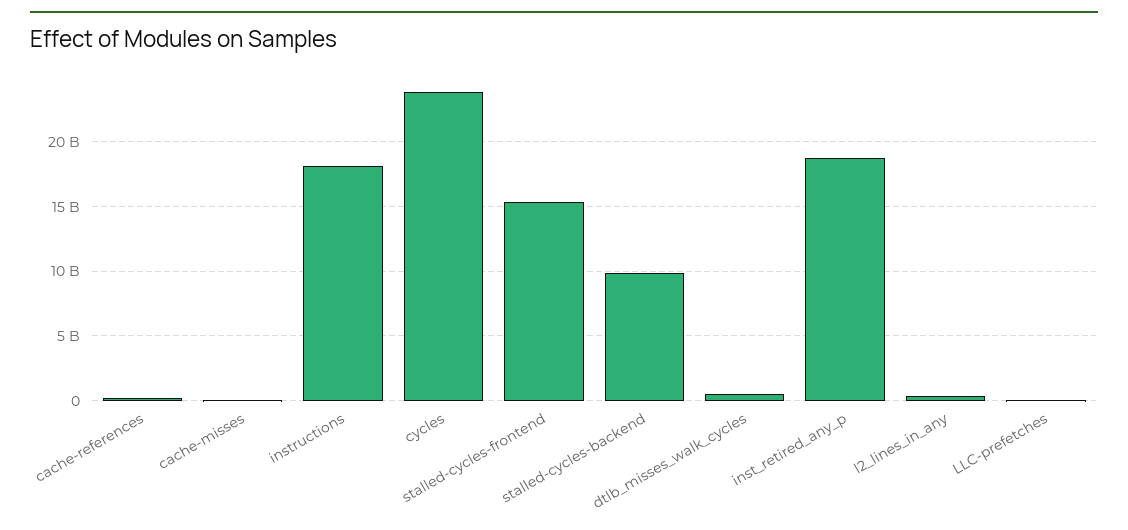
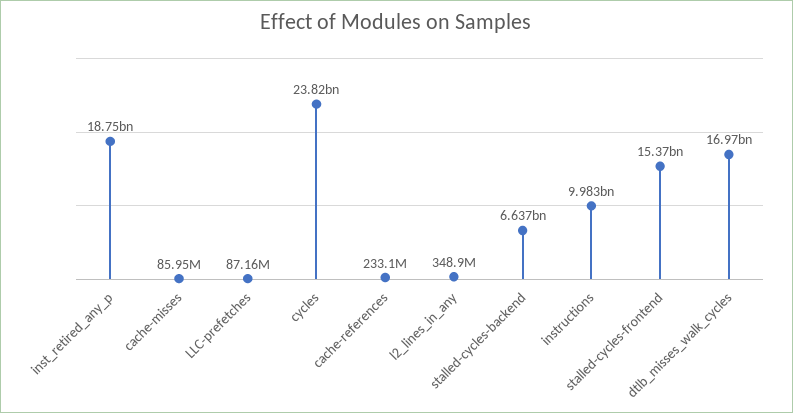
  {
    "cache-references": 233100000,
    "cache-misses": 85950000,
-   "instructions": 18000000000,
+   "instructions": 9983000000,
    "cycles": 23820000000,
    "stalled-cycles-frontend": 15370000000,
-   "stalled-cycles-backend": 10000000000,
+   "stalled-cycles-backend": 6637000000,
-   "dtlb_misses_walk_cycles": 500000000,
+   "dtlb_misses_walk_cycles": 16970000000,
    "inst_retired_any_p": 18750000000,
    "l2_lines_in_any": 348900000,
    "LLC-prefetches": 87160000
  }

